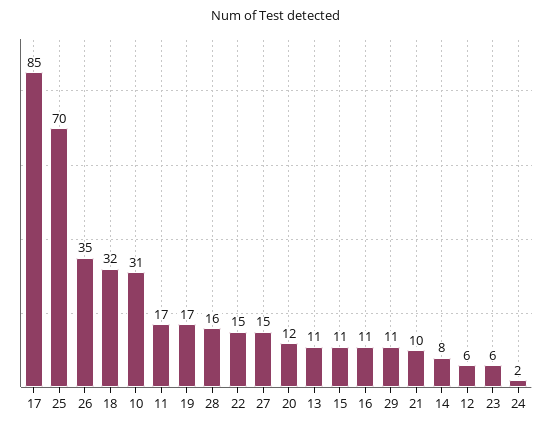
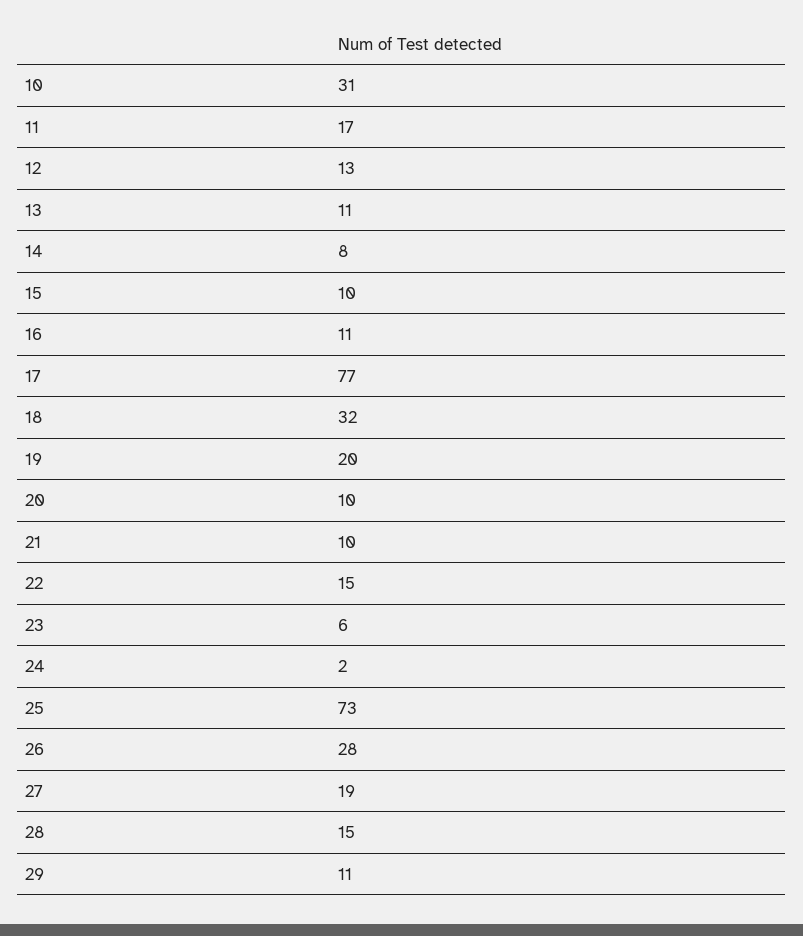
  {
-   "17": 85,
+   "17": 77,
-   "25": 70,
+   "25": 73,
-   "26": 35,
+   "26": 28,
    "18": 32,
    "10": 31,
    "11": 17,
-   "19": 17,
+   "19": 20,
-   "28": 16,
+   "28": 15,
    "22": 15,
-   "27": 15,
+   "27": 19,
-   "20": 12,
+   "20": 10,
    "13": 11,
-   "15": 11,
+   "15": 10,
    "16": 11,
    "29": 11,
    "21": 10,
    "14": 8,
-   "12": 6,
+   "12": 13,
    "23": 6,
    "24": 2
  }

